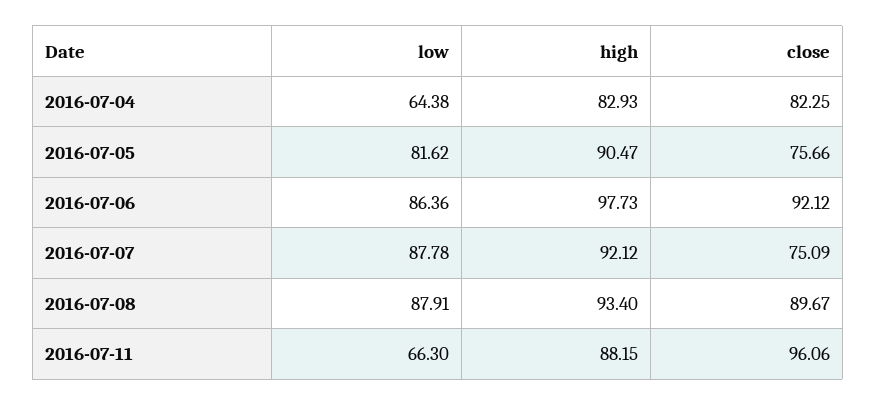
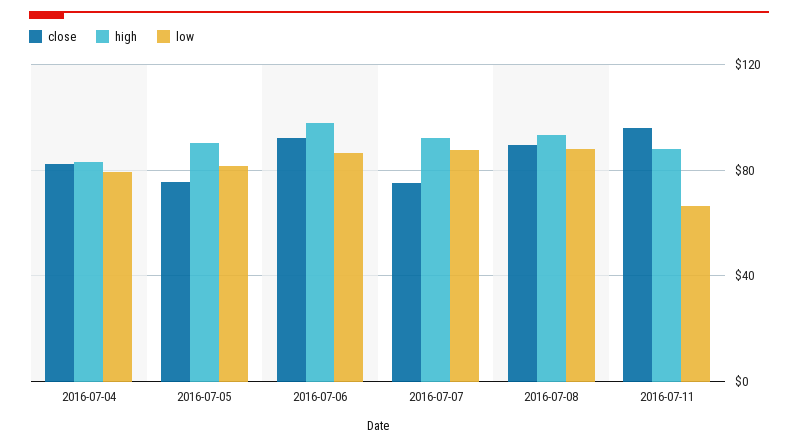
  {
    "low": {
-     "2016-07-04": 64.38,
+     "2016-07-04": 80,
      "2016-07-05": 81.62,
      "2016-07-06": 86.36,
      "2016-07-07": 87.78,
      "2016-07-08": 87.91,
      "2016-07-11": 66.3
    },
    "high": {
      "2016-07-04": 82.93,
      "2016-07-05": 90.47,
      "2016-07-06": 97.73,
      "2016-07-07": 92.12,
      "2016-07-08": 93.4,
      "2016-07-11": 88.15
    },
    "close": {
      "2016-07-04": 82.25,
      "2016-07-05": 75.66,
      "2016-07-06": 92.12,
      "2016-07-07": 75.09,
      "2016-07-08": 89.67,
      "2016-07-11": 96.06
    }
  }

